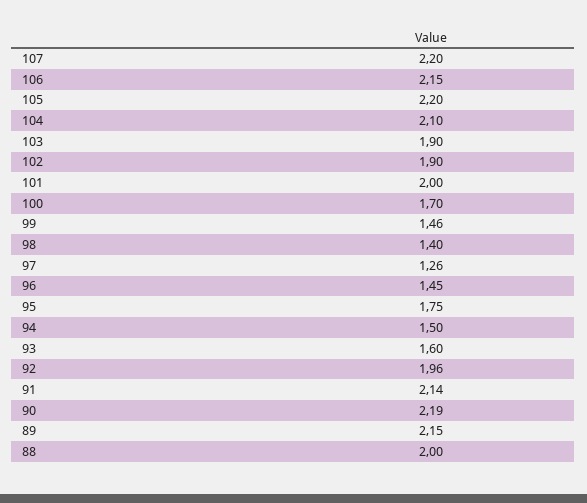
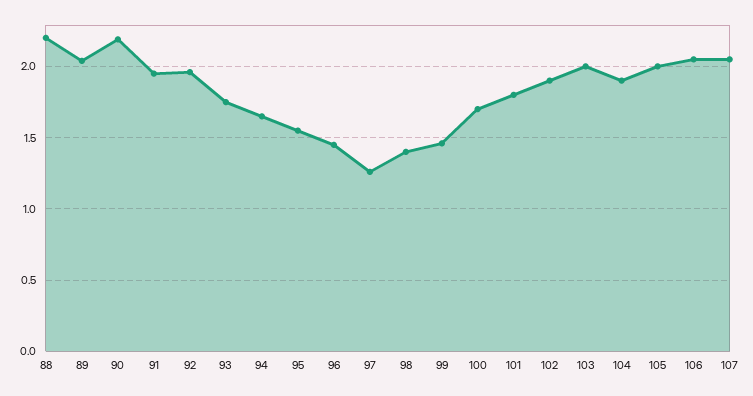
  {
-   "107": 2.2,
+   "107": 2.05,
-   "106": 2.15,
+   "106": 2.05,
-   "105": 2.2,
+   "105": 2,
-   "104": 2.1,
+   "104": 1.9,
-   "103": 1.9,
+   "103": 2,
    "102": 1.9,
-   "101": 2,
+   "101": 1.8,
    "100": 1.7,
    "99": 1.46,
    "98": 1.4,
    "97": 1.26,
    "96": 1.45,
-   "95": 1.75,
+   "95": 1.55,
-   "94": 1.5,
+   "94": 1.65,
-   "93": 1.6,
+   "93": 1.75,
    "92": 1.96,
-   "91": 2.14,
+   "91": 1.95,
    "90": 2.19,
-   "89": 2.15,
+   "89": 2.05,
-   "88": 2
+   "88": 2.2
  }

